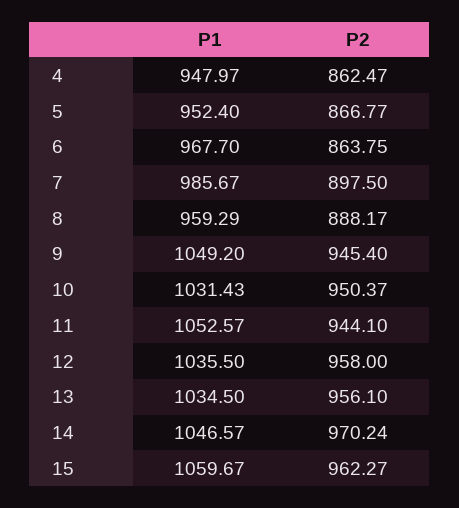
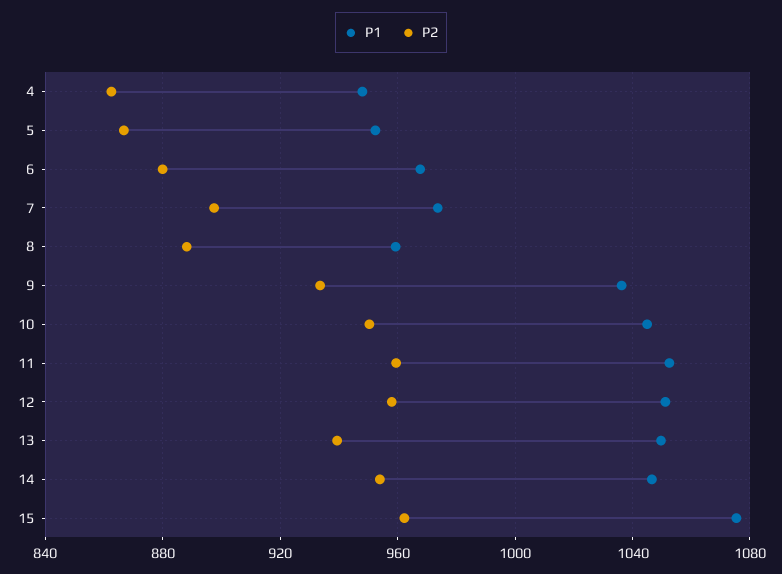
  {
    "P1": {
      "4": 947.97,
      "5": 952.4,
      "6": 967.7,
-     "7": 985.67,
+     "7": 975,
      "8": 959.29,
-     "9": 1049.2,
+     "9": 1035,
-     "10": 1031.43,
+     "10": 1045,
      "11": 1052.57,
-     "12": 1035.5,
+     "12": 1050,
-     "13": 1034.5,
+     "13": 1050,
      "14": 1046.57,
-     "15": 1059.67
+     "15": 1075
    },
    "P2": {
      "4": 862.47,
      "5": 866.77,
-     "6": 863.75,
+     "6": 880,
      "7": 897.5,
      "8": 888.17,
-     "9": 945.4,
+     "9": 935,
      "10": 950.37,
-     "11": 944.1,
+     "11": 960,
      "12": 958,
-     "13": 956.1,
+     "13": 940,
-     "14": 970.24,
+     "14": 955,
      "15": 962.27
    }
  }

